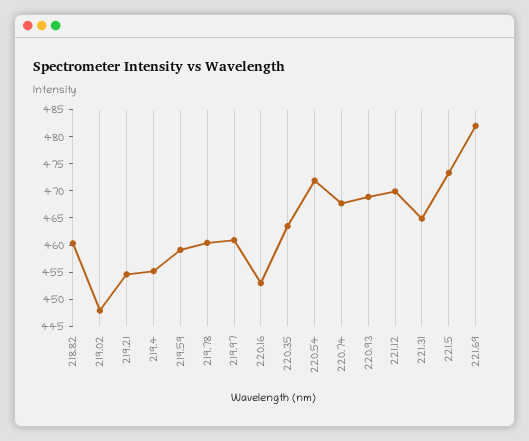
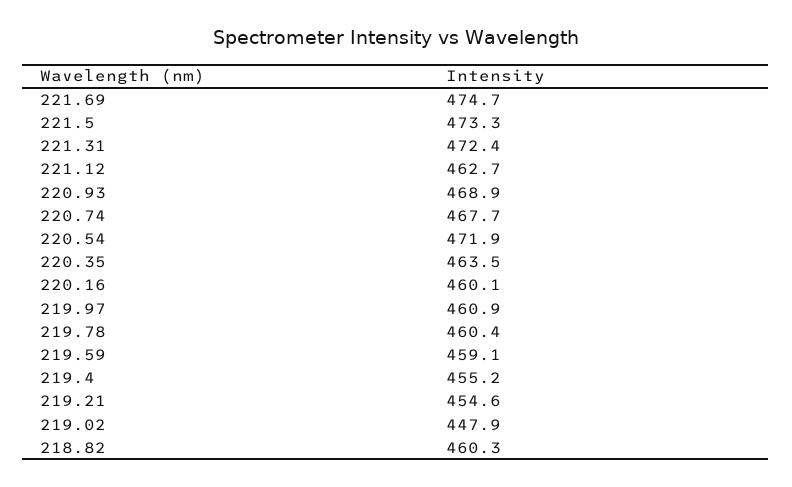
  {
    "218.82": 460.3,
    "219.02": 447.9,
    "219.21": 454.6,
    "219.4": 455.2,
    "219.59": 459.1,
    "219.78": 460.4,
    "219.97": 460.9,
-   "220.16": 452.5,
+   "220.16": 460.1,
    "220.35": 463.5,
    "220.54": 471.9,
    "220.74": 467.7,
    "220.93": 468.9,
-   "221.12": 470,
+   "221.12": 462.7,
-   "221.31": 465,
+   "221.31": 472.4,
    "221.5": 473.3,
-   "221.69": 482.5
+   "221.69": 474.7
  }

